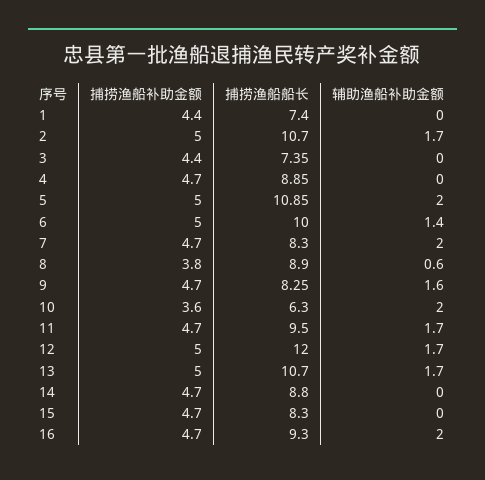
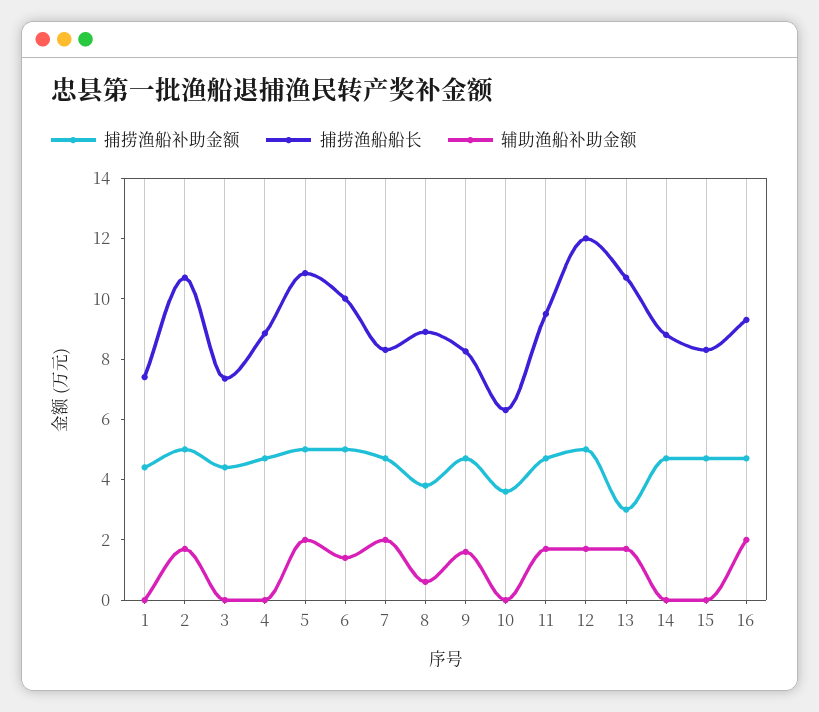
  {
    "捕捞渔船补助金额": {
      "1": 4.4,
      "2": 5,
      "3": 4.4,
      "4": 4.7,
      "5": 5,
      "6": 5,
      "7": 4.7,
      "8": 3.8,
      "9": 4.7,
      "10": 3.6,
      "11": 4.7,
      "12": 5,
-     "13": 5,
+     "13": 3,
      "14": 4.7,
      "15": 4.7,
      "16": 4.7
    },
    "捕捞渔船船长": {
      "1": 7.4,
      "2": 10.7,
      "3": 7.35,
      "4": 8.85,
      "5": 10.85,
      "6": 10,
      "7": 8.3,
      "8": 8.9,
      "9": 8.25,
      "10": 6.3,
      "11": 9.5,
      "12": 12,
      "13": 10.7,
      "14": 8.8,
      "15": 8.3,
      "16": 9.3
    },
    "辅助渔船补助金额": {
      "1": 0,
      "2": 1.7,
      "3": 0,
      "4": 0,
      "5": 2,
      "6": 1.4,
      "7": 2,
      "8": 0.6,
      "9": 1.6,
-     "10": 2,
+     "10": 0,
      "11": 1.7,
      "12": 1.7,
      "13": 1.7,
      "14": 0,
      "15": 0,
      "16": 2
    }
  }

